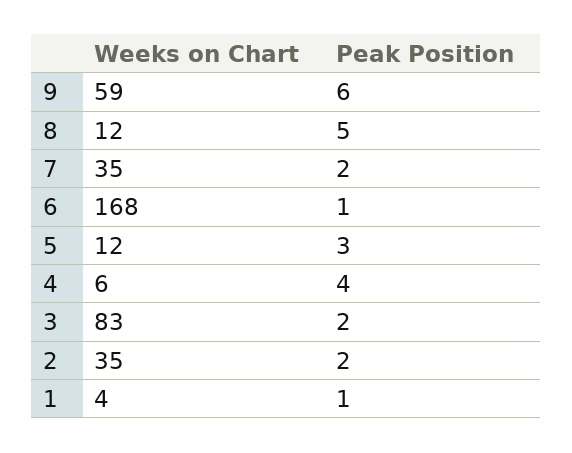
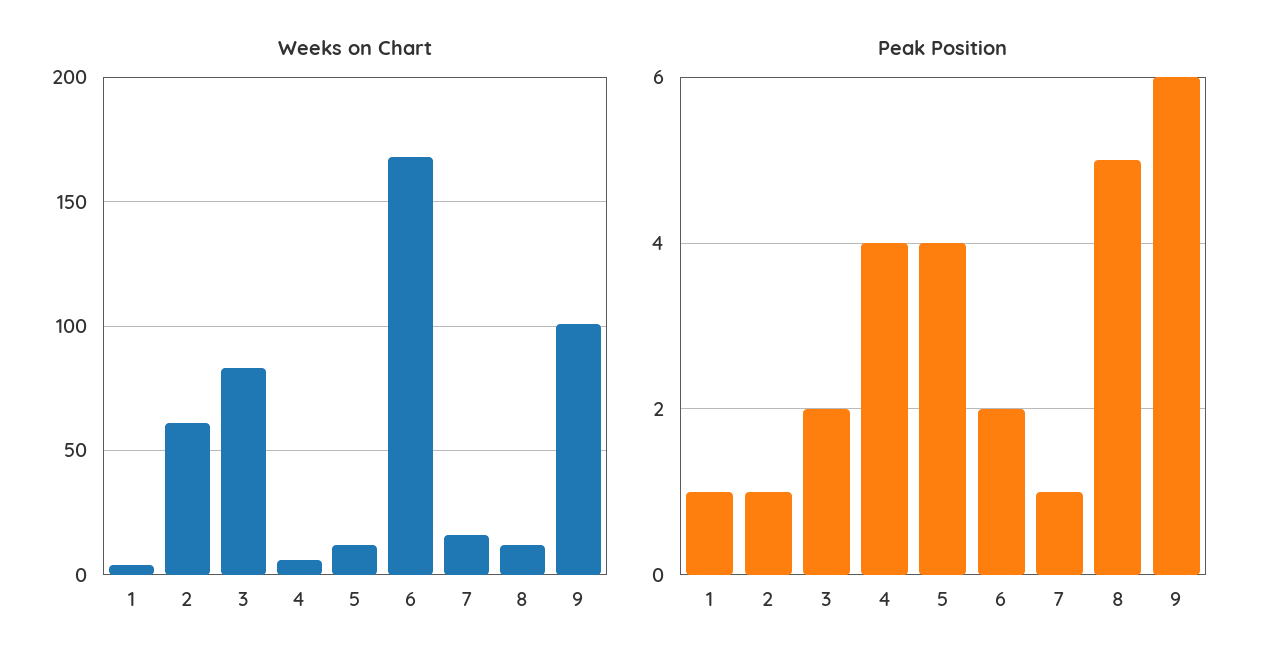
  {
    "Weeks on Chart": {
-     "9": 59,
+     "9": 100,
      "8": 12,
-     "7": 35,
+     "7": 15,
      "6": 168,
      "5": 12,
      "4": 6,
      "3": 83,
-     "2": 35,
+     "2": 60,
      "1": 4
    },
    "Peak Position": {
      "9": 6,
      "8": 5,
-     "7": 2,
+     "7": 1,
-     "6": 1,
+     "6": 2,
-     "5": 3,
+     "5": 4,
      "4": 4,
      "3": 2,
-     "2": 2,
+     "2": 1,
      "1": 1
    }
  }

